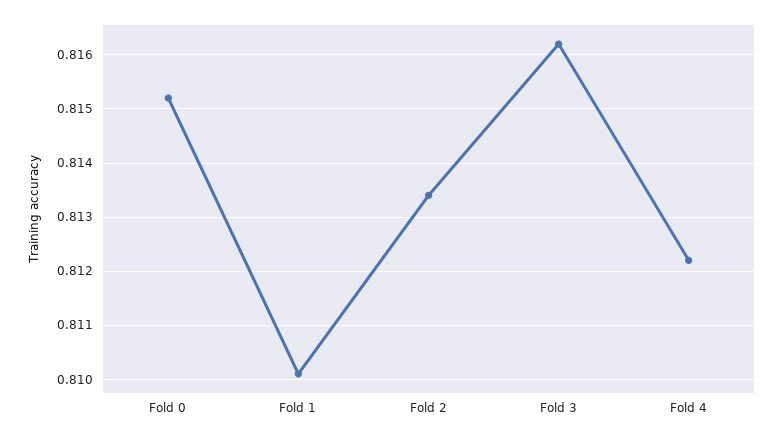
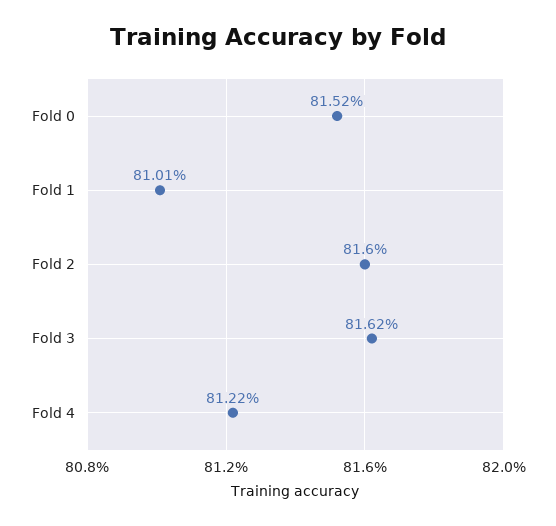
  {
    "Fold 0": 0.8152,
    "Fold 1": 0.8101,
-   "Fold 2": 0.8135,
+   "Fold 2": 0.816,
    "Fold 3": 0.8162,
    "Fold 4": 0.8122
  }

